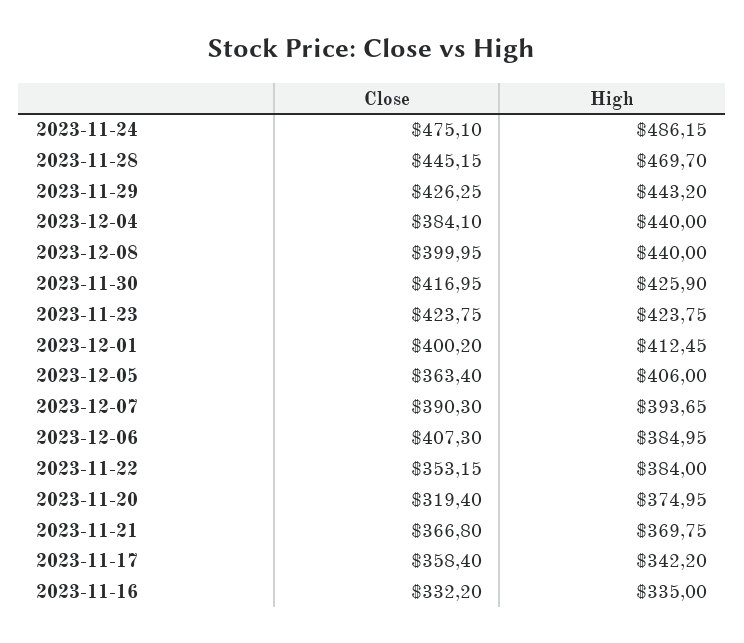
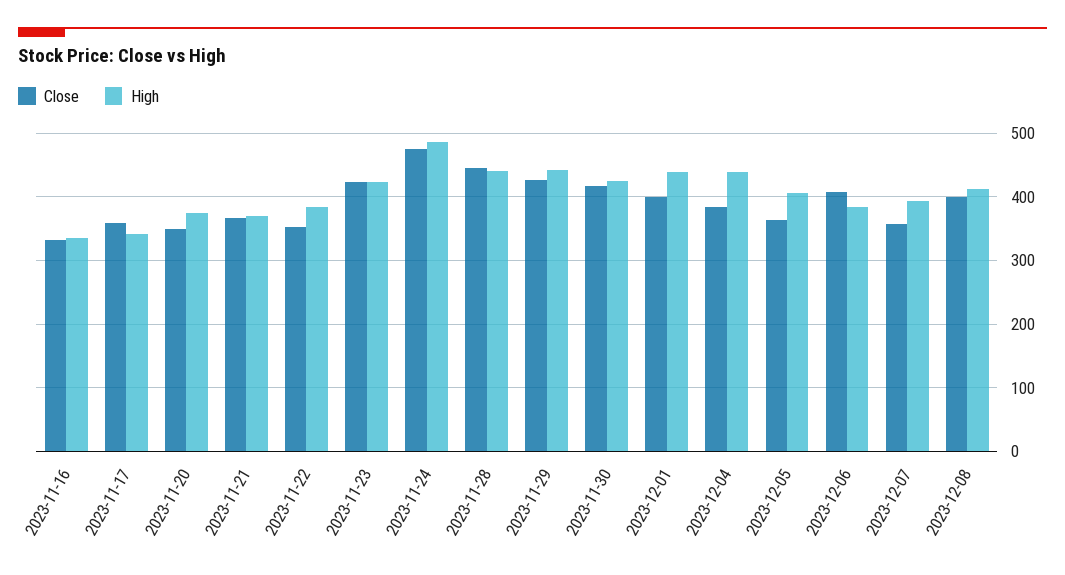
  {
    "Close": {
      "2023-11-24": 475.1,
      "2023-11-28": 445.15,
      "2023-11-29": 426.25,
      "2023-12-04": 384.1,
      "2023-12-08": 399.95,
      "2023-11-30": 416.95,
      "2023-11-23": 423.75,
      "2023-12-01": 400.2,
      "2023-12-05": 363.4,
-     "2023-12-07": 390.3,
+     "2023-12-07": 360,
      "2023-12-06": 407.3,
      "2023-11-22": 353.15,
-     "2023-11-20": 319.4,
+     "2023-11-20": 350,
      "2023-11-21": 366.8,
      "2023-11-17": 358.4,
      "2023-11-16": 332.2
    },
    "High": {
      "2023-11-24": 486.15,
-     "2023-11-28": 469.7,
+     "2023-11-28": 440,
      "2023-11-29": 443.2,
      "2023-12-04": 440,
-     "2023-12-08": 440,
+     "2023-12-08": 410,
      "2023-11-30": 425.9,
      "2023-11-23": 423.75,
-     "2023-12-01": 412.45,
+     "2023-12-01": 440,
      "2023-12-05": 406,
      "2023-12-07": 393.65,
      "2023-12-06": 384.95,
      "2023-11-22": 384,
      "2023-11-20": 374.95,
      "2023-11-21": 369.75,
      "2023-11-17": 342.2,
      "2023-11-16": 335
    }
  }

